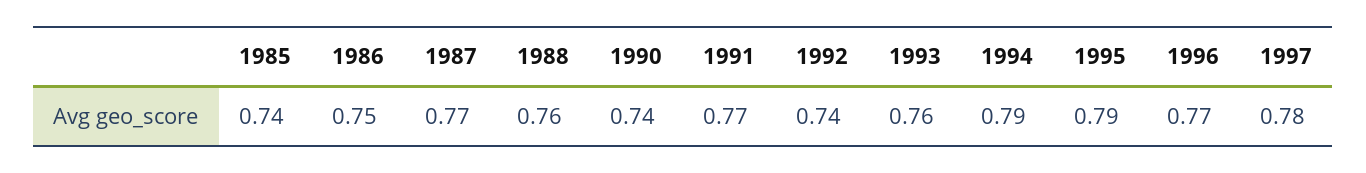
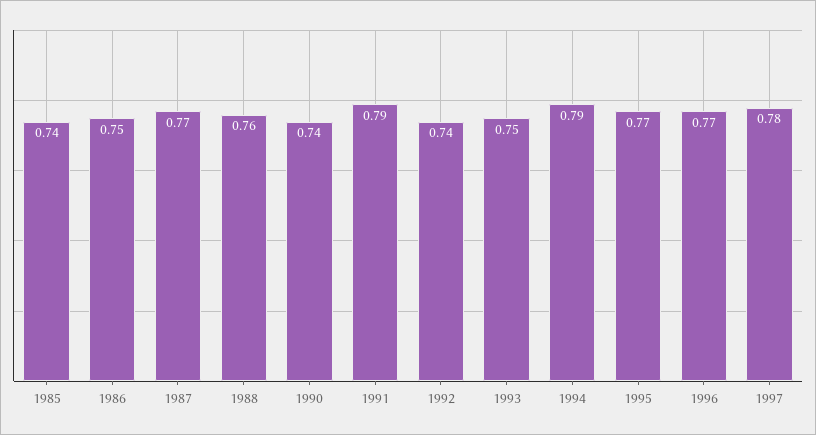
  {
    "1985": 0.74,
    "1986": 0.75,
    "1987": 0.77,
    "1988": 0.76,
    "1990": 0.74,
-   "1991": 0.77,
+   "1991": 0.79,
    "1992": 0.74,
-   "1993": 0.76,
+   "1993": 0.75,
    "1994": 0.79,
-   "1995": 0.79,
+   "1995": 0.77,
    "1996": 0.77,
    "1997": 0.78
  }

